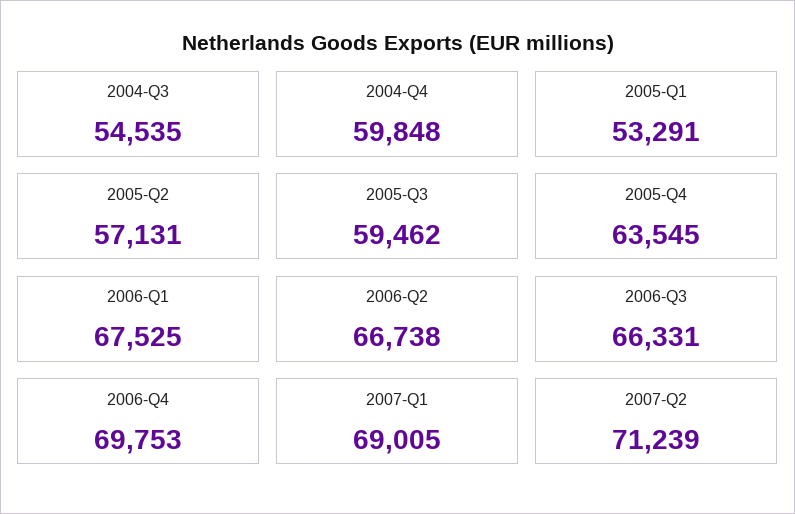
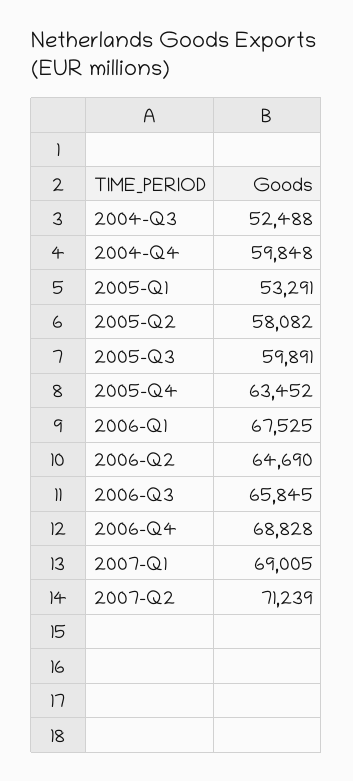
  {
-   "2004-Q3": 54535,
+   "2004-Q3": 52488,
    "2004-Q4": 59848,
    "2005-Q1": 53291,
-   "2005-Q2": 57131,
+   "2005-Q2": 58082,
-   "2005-Q3": 59462,
+   "2005-Q3": 59891,
-   "2005-Q4": 63545,
+   "2005-Q4": 63452,
    "2006-Q1": 67525,
-   "2006-Q2": 66738,
+   "2006-Q2": 64690,
-   "2006-Q3": 66331,
+   "2006-Q3": 65845,
-   "2006-Q4": 69753,
+   "2006-Q4": 68828,
    "2007-Q1": 69005,
    "2007-Q2": 71239
  }

